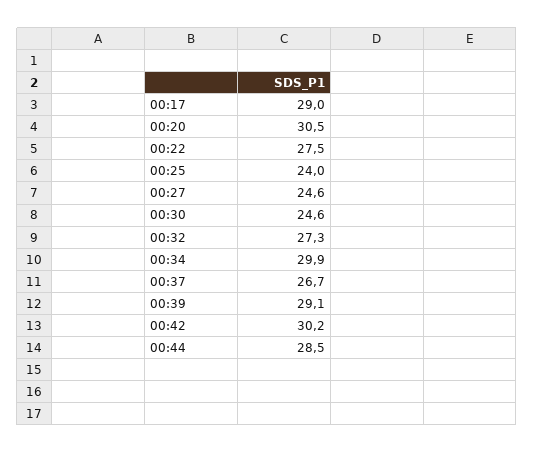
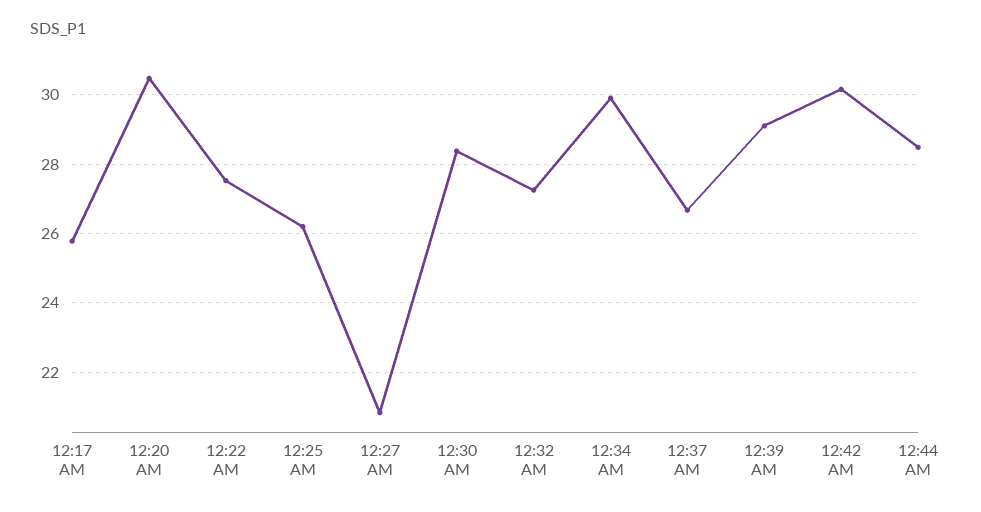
  {
-   "00:17": 29,
+   "00:17": 25.8,
    "00:20": 30.5,
    "00:22": 27.5,
-   "00:25": 24,
+   "00:25": 26.2,
-   "00:27": 24.6,
+   "00:27": 20.8,
-   "00:30": 24.6,
+   "00:30": 28.4,
    "00:32": 27.3,
    "00:34": 29.9,
    "00:37": 26.7,
    "00:39": 29.1,
    "00:42": 30.2,
    "00:44": 28.5
  }

